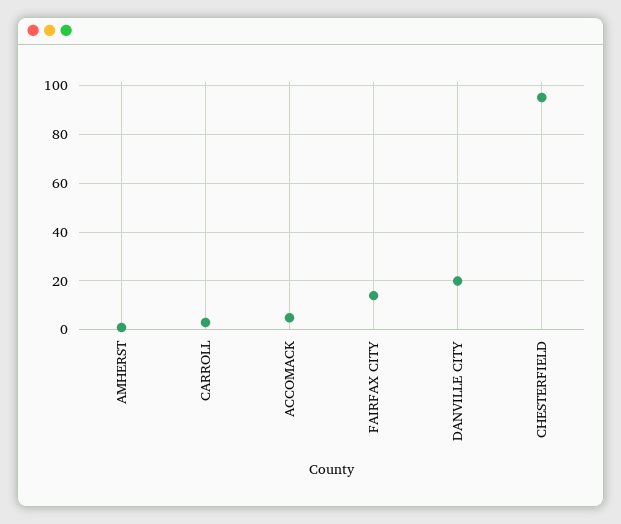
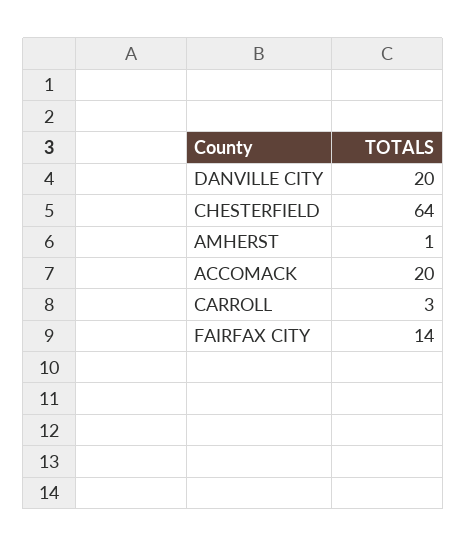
  {
    "AMHERST": 1,
    "CARROLL": 3,
-   "ACCOMACK": 5,
+   "ACCOMACK": 20,
    "FAIRFAX CITY": 14,
    "DANVILLE CITY": 20,
-   "CHESTERFIELD": 95
+   "CHESTERFIELD": 64
  }

